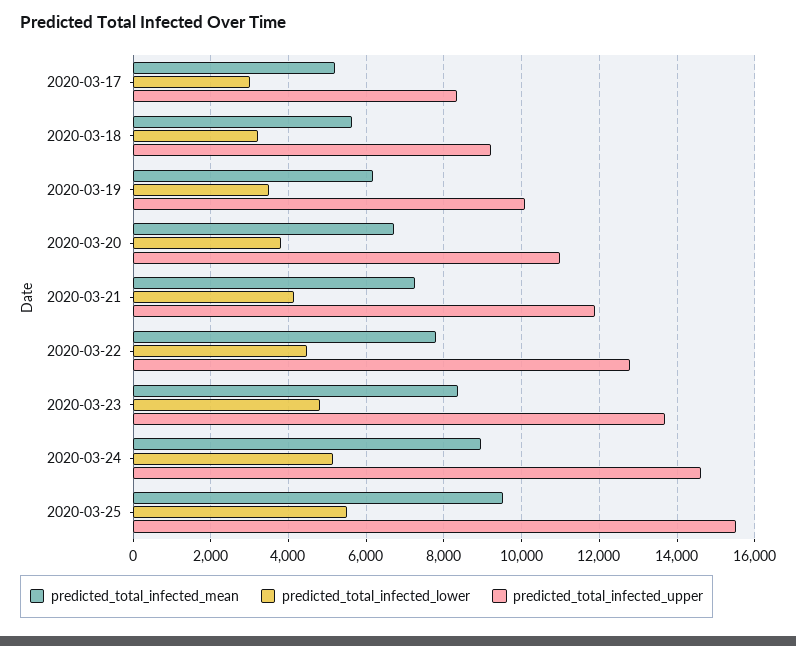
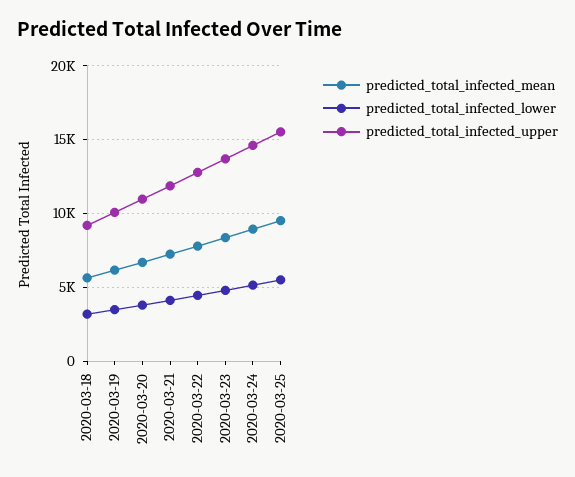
  {
    "predicted_total_infected_mean": {
-     "2020-03-17": 5200,
      "2020-03-18": 5600,
      "2020-03-19": 6200,
      "2020-03-20": 6800,
      "2020-03-21": 7200,
      "2020-03-22": 7800,
      "2020-03-23": 8400,
      "2020-03-24": 9000,
      "2020-03-25": 9600
    },
    "predicted_total_infected_lower": {
-     "2020-03-17": 3000,
      "2020-03-18": 3200,
      "2020-03-19": 3600,
      "2020-03-20": 3800,
      "2020-03-21": 4200,
      "2020-03-22": 4400,
      "2020-03-23": 4800,
      "2020-03-24": 5200,
      "2020-03-25": 5600
    },
    "predicted_total_infected_upper": {
-     "2020-03-17": 8400,
      "2020-03-18": 9200,
      "2020-03-19": 10000,
      "2020-03-20": 11000,
      "2020-03-21": 11800,
      "2020-03-22": 12800,
      "2020-03-23": 13600,
      "2020-03-24": 14600,
      "2020-03-25": 15600
    }
  }

